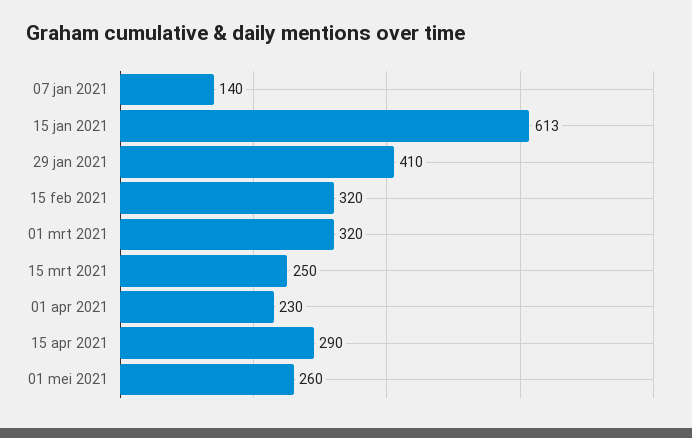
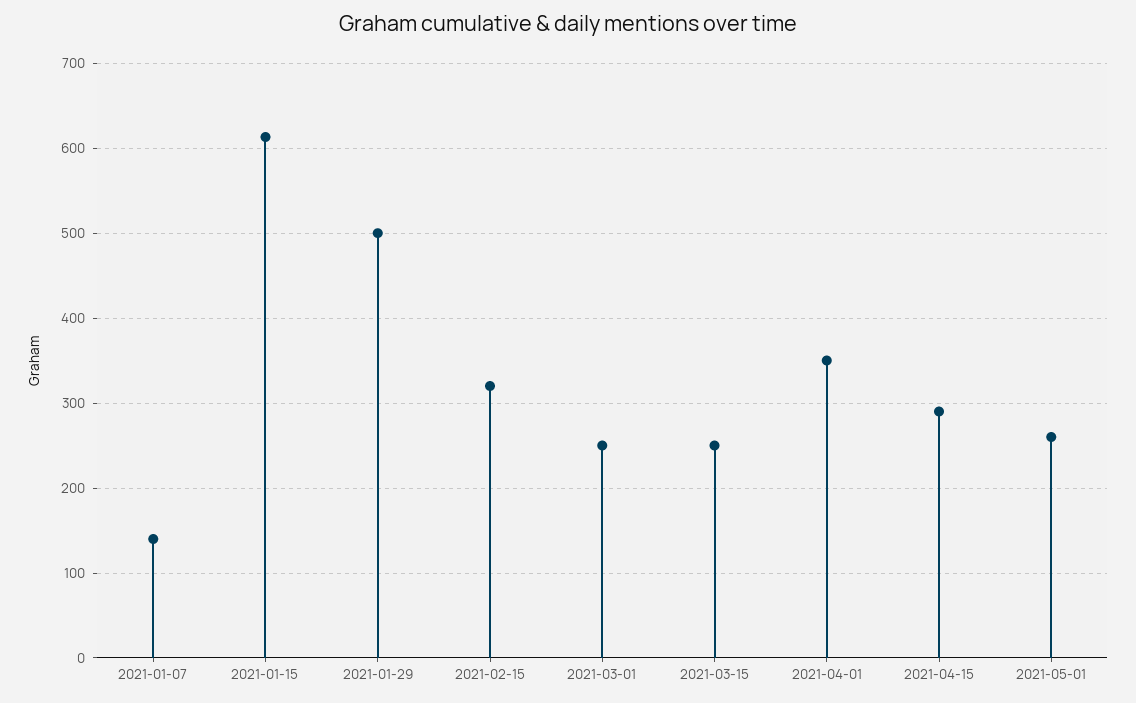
  {
    "07 jan 2021": 140,
    "15 jan 2021": 613,
-   "29 jan 2021": 410,
+   "29 jan 2021": 500,
    "15 feb 2021": 320,
-   "01 mrt 2021": 320,
+   "01 mrt 2021": 250,
    "15 mrt 2021": 250,
-   "01 apr 2021": 230,
+   "01 apr 2021": 350,
    "15 apr 2021": 290,
    "01 mei 2021": 260
  }

